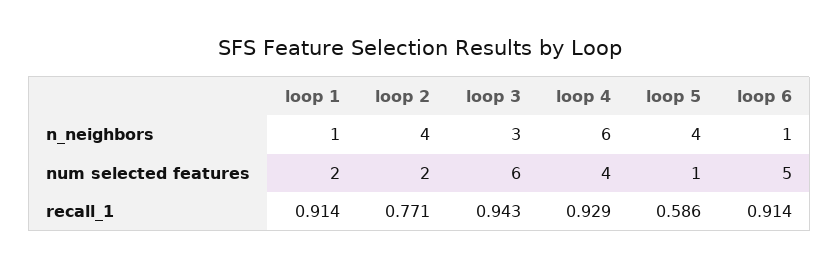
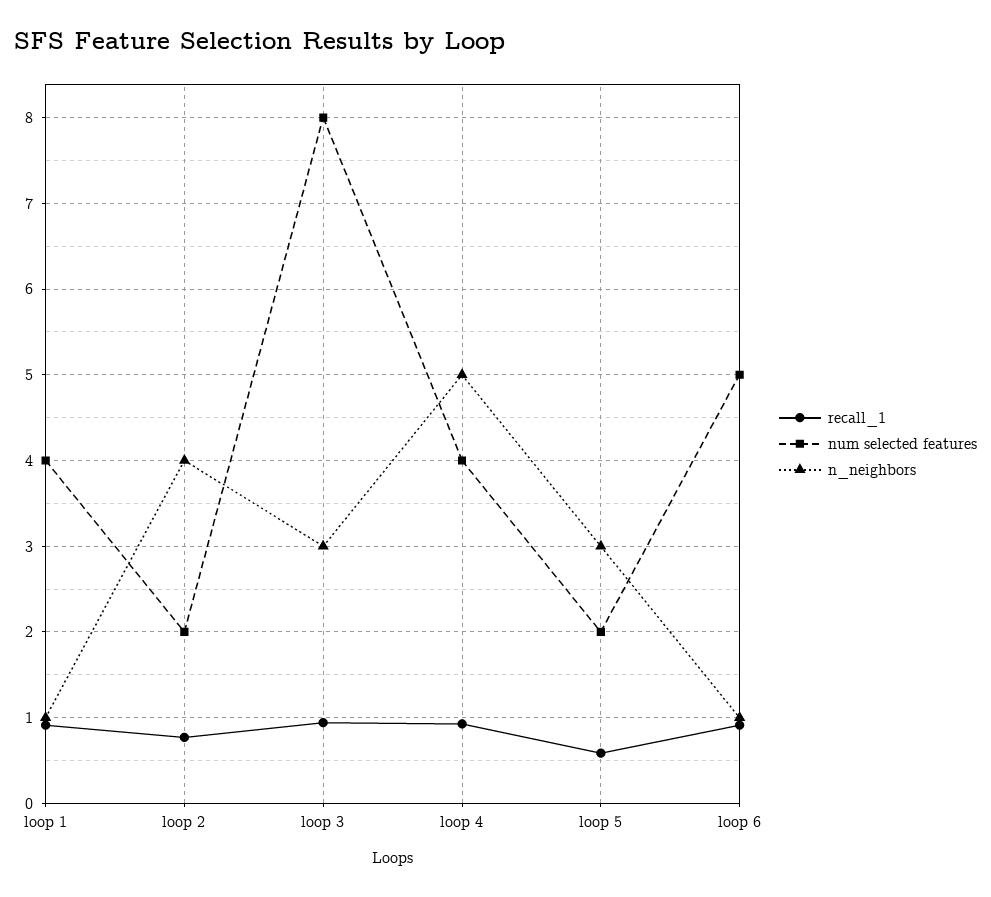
  {
    "n_neighbors": {
      "loop 1": 1,
      "loop 2": 4,
      "loop 3": 3,
-     "loop 4": 6,
+     "loop 4": 5,
-     "loop 5": 4,
+     "loop 5": 3,
      "loop 6": 1
    },
    "num selected features": {
-     "loop 1": 2,
+     "loop 1": 4,
      "loop 2": 2,
-     "loop 3": 6,
+     "loop 3": 8,
      "loop 4": 4,
-     "loop 5": 1,
+     "loop 5": 2,
      "loop 6": 5
    },
    "recall_1": {
      "loop 1": 0.914,
      "loop 2": 0.771,
      "loop 3": 0.943,
      "loop 4": 0.929,
      "loop 5": 0.586,
      "loop 6": 0.914
    }
  }

